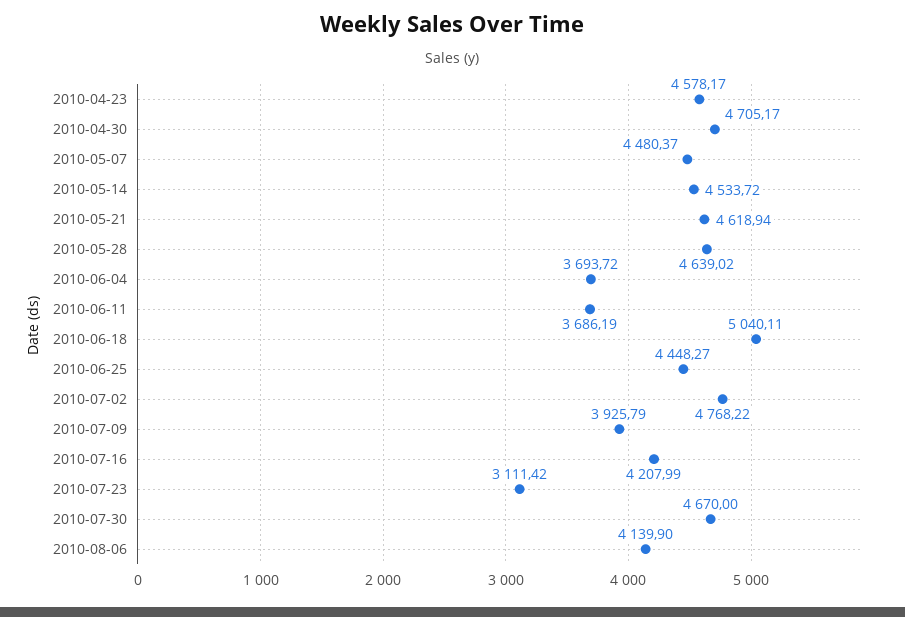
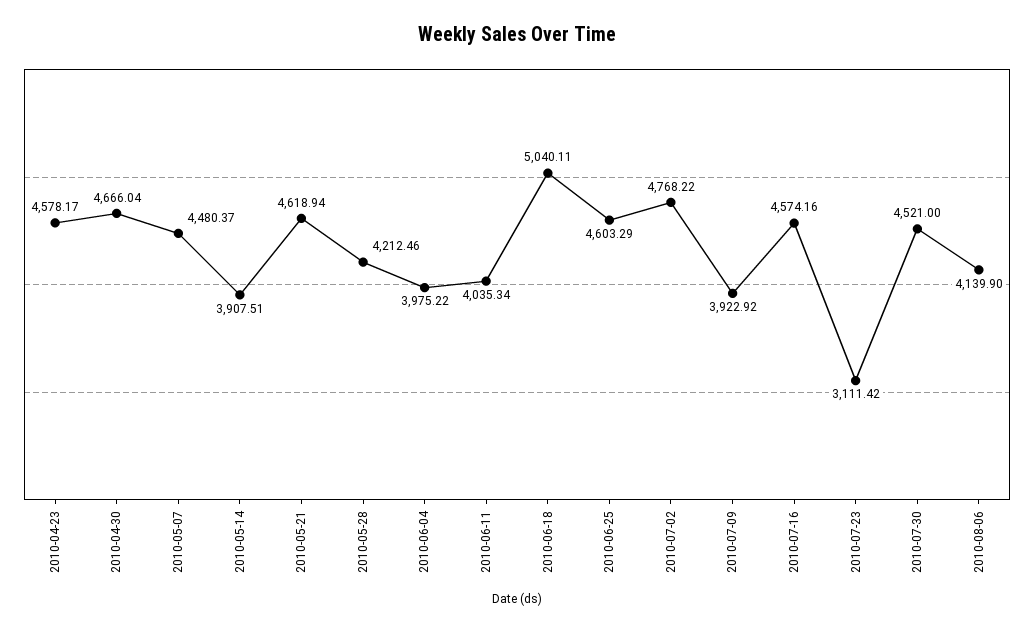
  {
    "2010-04-23": 4578.17,
-   "2010-04-30": 4705.17,
+   "2010-04-30": 4666.04,
    "2010-05-07": 4480.37,
-   "2010-05-14": 4533.72,
+   "2010-05-14": 3907.51,
    "2010-05-21": 4618.94,
-   "2010-05-28": 4639.02,
+   "2010-05-28": 4212.46,
-   "2010-06-04": 3693.72,
+   "2010-06-04": 3975.22,
-   "2010-06-11": 3686.19,
+   "2010-06-11": 4035.34,
    "2010-06-18": 5040.11,
-   "2010-06-25": 4448.27,
+   "2010-06-25": 4603.29,
    "2010-07-02": 4768.22,
-   "2010-07-09": 3925.79,
+   "2010-07-09": 3922.92,
-   "2010-07-16": 4207.99,
+   "2010-07-16": 4574.16,
    "2010-07-23": 3111.42,
-   "2010-07-30": 4670,
+   "2010-07-30": 4521,
    "2010-08-06": 4139.9
  }

